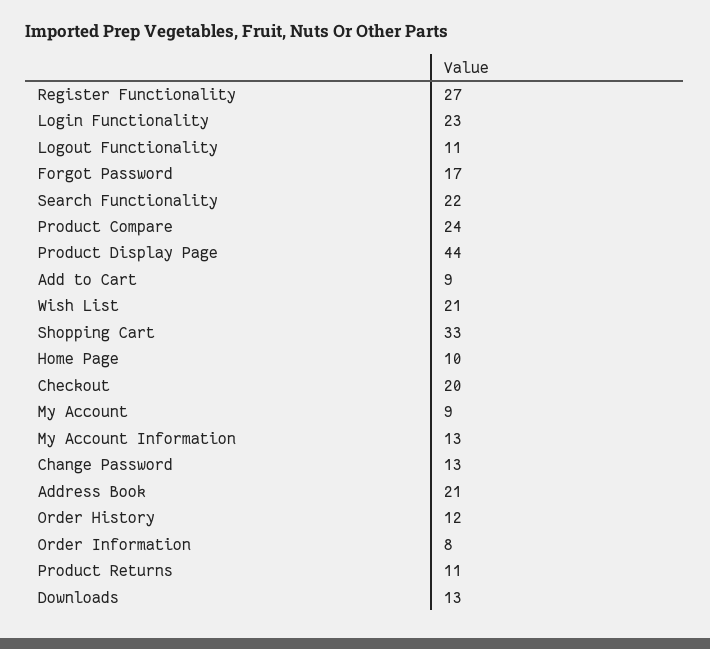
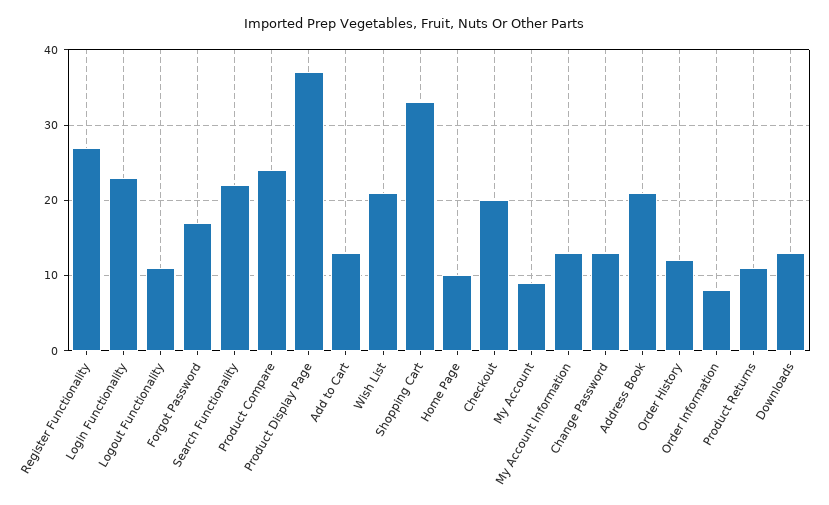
  {
    "Register Functionality": 27,
    "Login Functionality": 23,
    "Logout Functionality": 11,
    "Forgot Password": 17,
    "Search Functionality": 22,
    "Product Compare": 24,
-   "Product Display Page": 44,
+   "Product Display Page": 37,
-   "Add to Cart": 9,
+   "Add to Cart": 13,
    "Wish List": 21,
    "Shopping Cart": 33,
    "Home Page": 10,
    "Checkout": 20,
    "My Account": 9,
    "My Account Information": 13,
    "Change Password": 13,
    "Address Book": 21,
    "Order History": 12,
    "Order Information": 8,
    "Product Returns": 11,
    "Downloads": 13
  }

